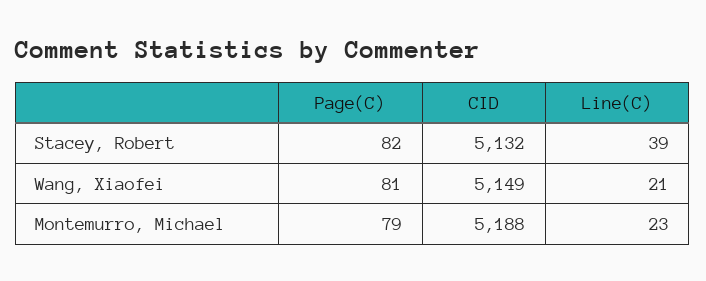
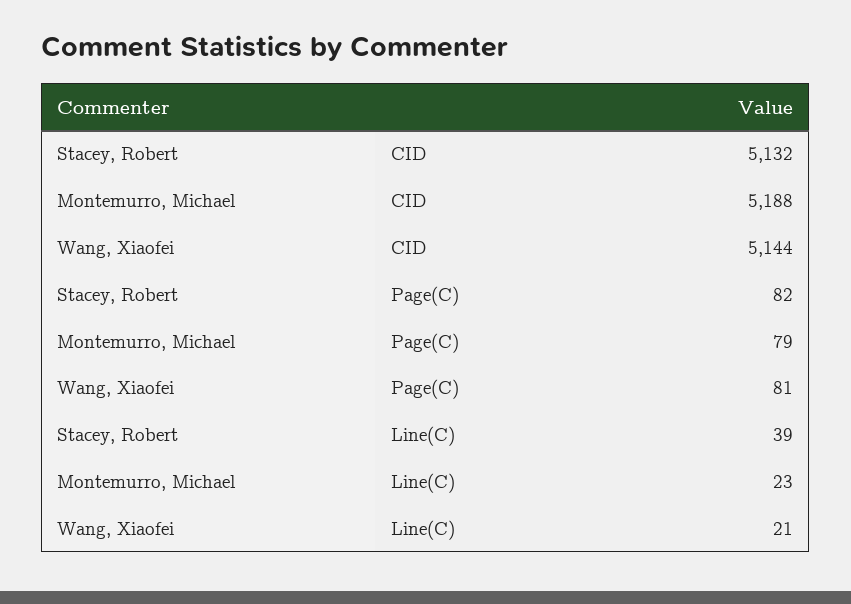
  {
    "Page(C)": {
      "Stacey, Robert": 82,
      "Wang, Xiaofei": 81,
      "Montemurro, Michael": 79
    },
    "CID": {
      "Stacey, Robert": 5132,
-     "Wang, Xiaofei": 5149,
+     "Wang, Xiaofei": 5144,
      "Montemurro, Michael": 5188
    },
    "Line(C)": {
      "Stacey, Robert": 39,
      "Wang, Xiaofei": 21,
      "Montemurro, Michael": 23
    }
  }

